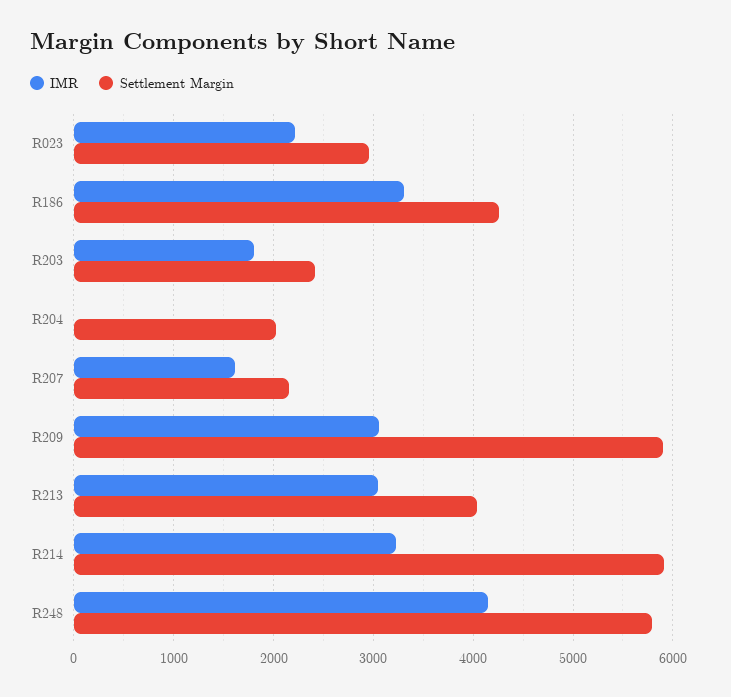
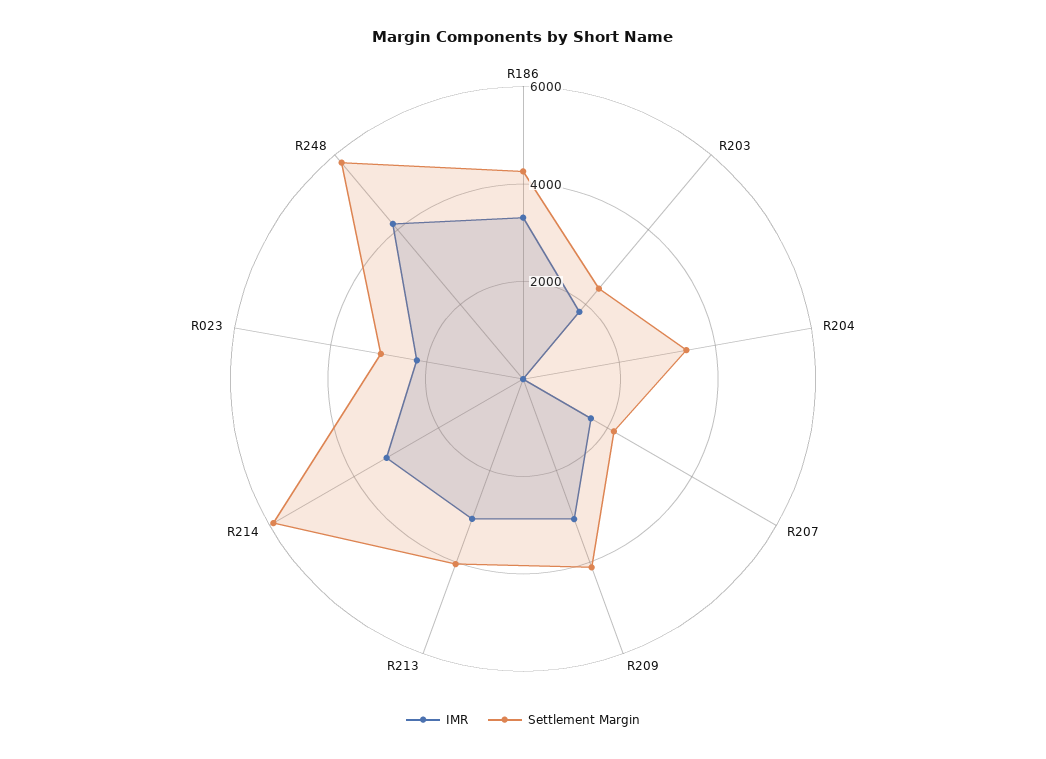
  {
    "IMR": {
      "R023": 2200,
      "R186": 3300,
      "R203": 1800,
      "R204": 0,
      "R207": 1600,
      "R209": 3100,
      "R213": 3100,
      "R214": 3200,
      "R248": 4200
    },
    "Settlement Margin": {
      "R023": 3000,
      "R186": 4300,
      "R203": 2400,
-     "R204": 2000,
+     "R204": 3500,
      "R207": 2200,
-     "R209": 5900,
+     "R209": 4000,
      "R213": 4000,
      "R214": 5900,
      "R248": 5800
    }
  }

